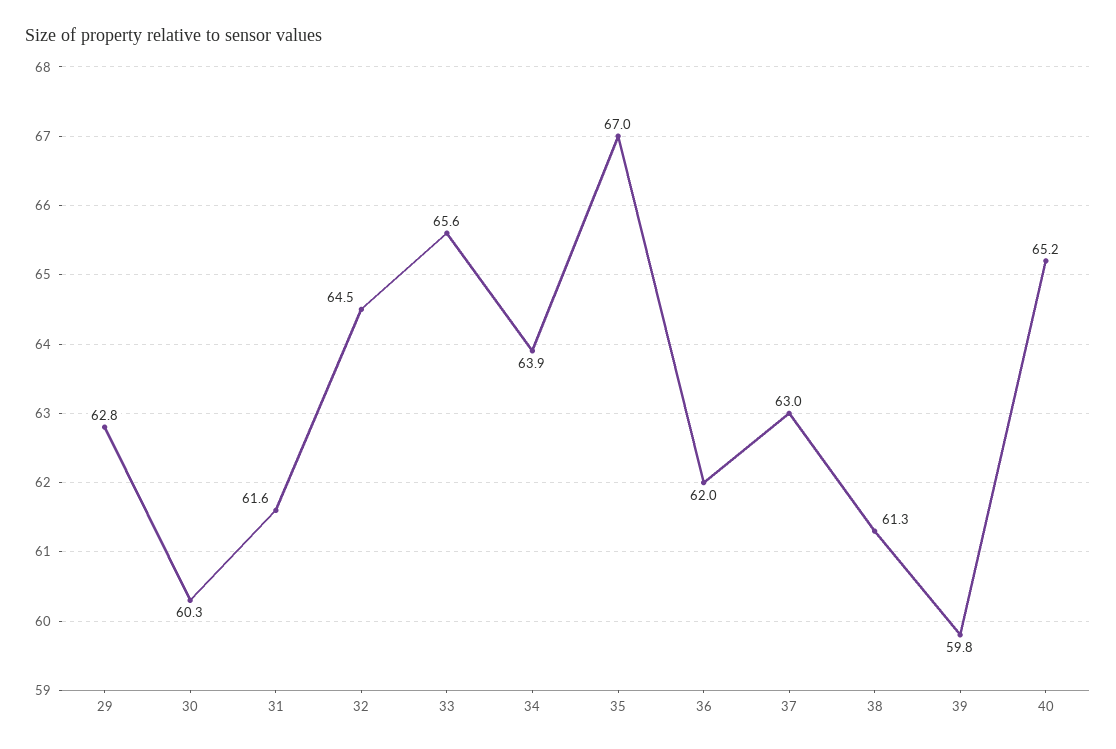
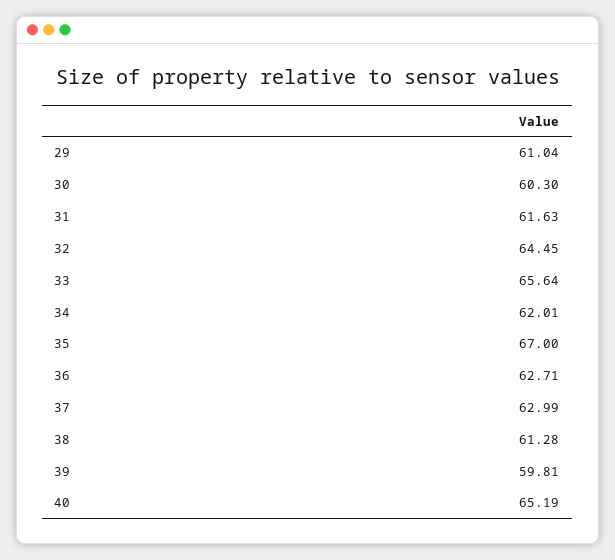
  {
-   "29": 62.8,
+   "29": 61.04,
    "30": 60.3,
    "31": 61.63,
    "32": 64.45,
    "33": 65.64,
-   "34": 63.9,
+   "34": 62.01,
    "35": 67,
-   "36": 62,
+   "36": 62.71,
    "37": 62.99,
    "38": 61.28,
    "39": 59.81,
    "40": 65.19
  }

